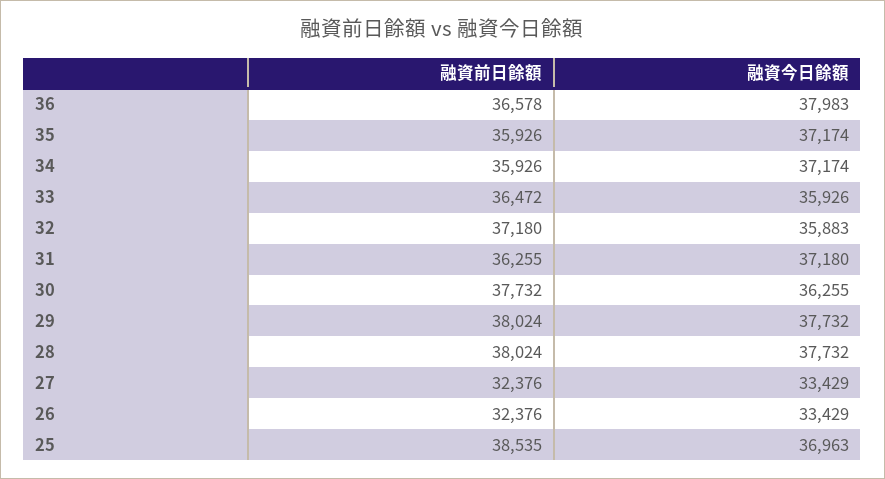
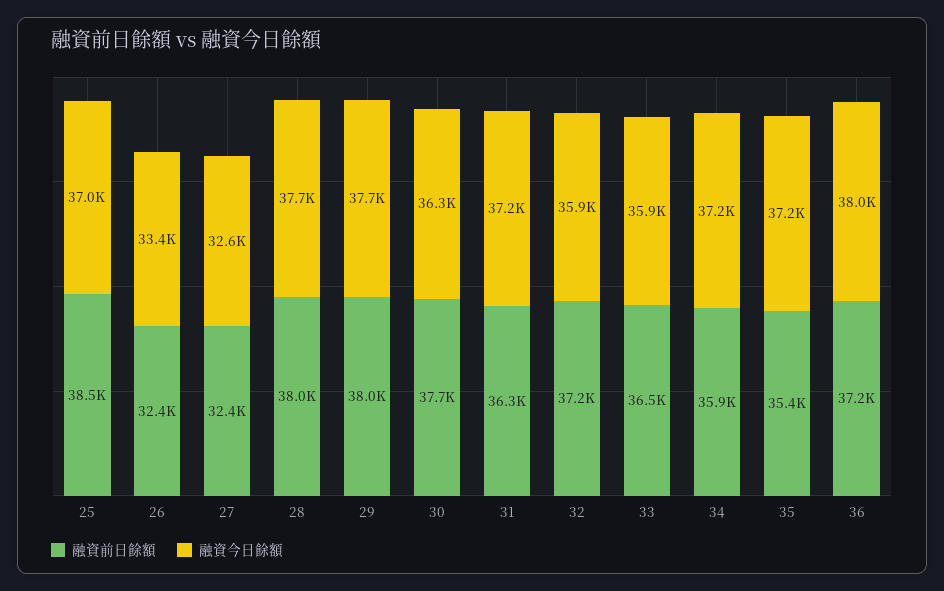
  {
    "融資前日餘額": {
-     "36": 36578,
+     "36": 37200,
-     "35": 35926,
+     "35": 35400,
      "34": 35926,
      "33": 36472,
      "32": 37180,
      "31": 36255,
      "30": 37732,
      "29": 38024,
      "28": 38024,
      "27": 32376,
      "26": 32376,
      "25": 38535
    },
    "融資今日餘額": {
      "36": 37983,
      "35": 37174,
      "34": 37174,
      "33": 35926,
      "32": 35883,
      "31": 37180,
      "30": 36255,
      "29": 37732,
      "28": 37732,
-     "27": 33429,
+     "27": 32600,
      "26": 33429,
      "25": 36963
    }
  }

